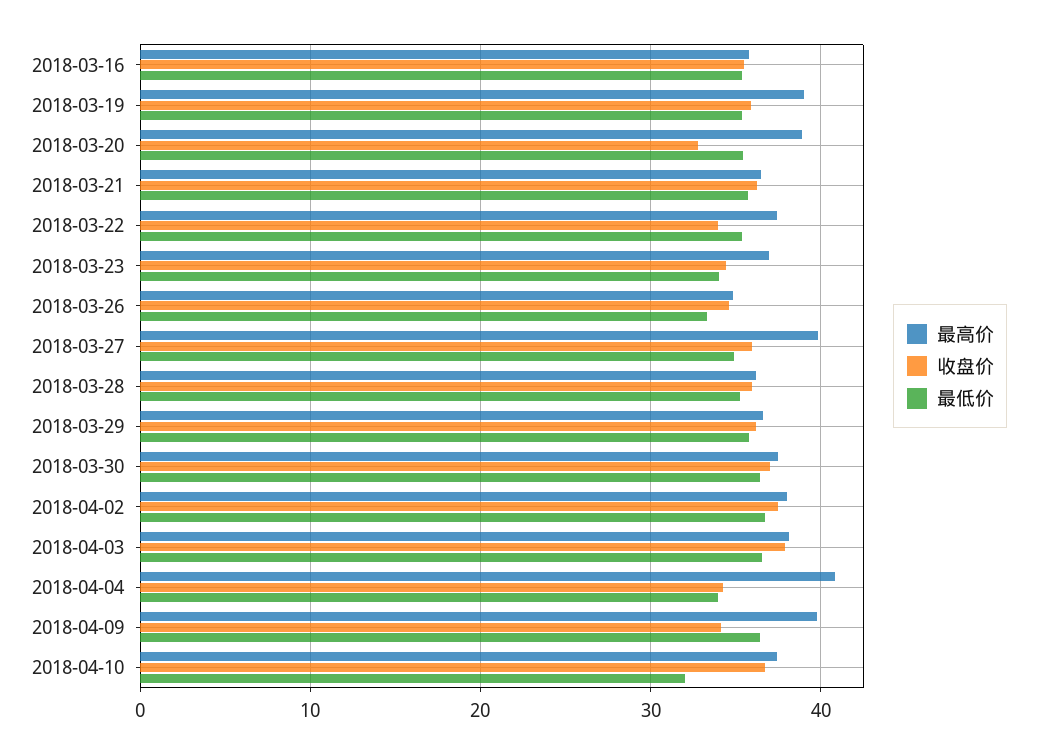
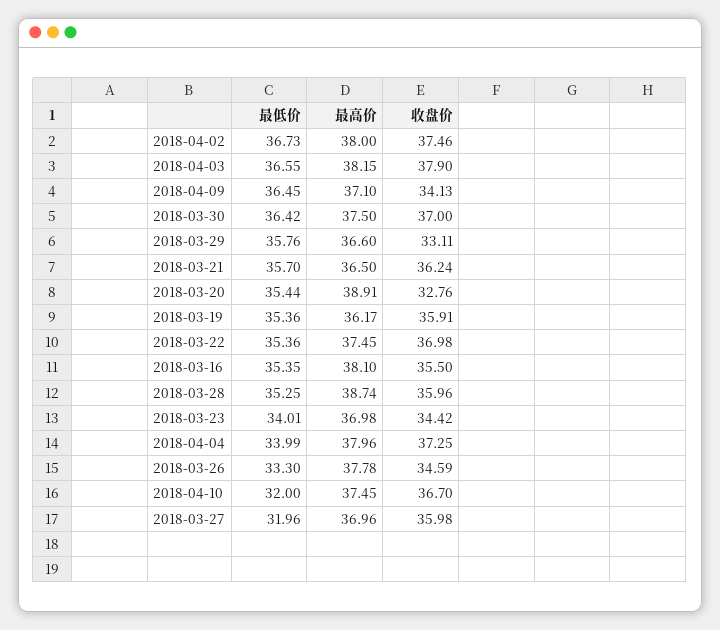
  {
    "最高价": {
-     "2018-03-16": 36,
+     "2018-03-16": 38.1,
-     "2018-03-19": 39,
+     "2018-03-19": 36.17,
      "2018-03-20": 38.91,
      "2018-03-21": 36.5,
      "2018-03-22": 37.45,
      "2018-03-23": 36.98,
-     "2018-03-26": 35,
+     "2018-03-26": 37.78,
-     "2018-03-27": 40,
+     "2018-03-27": 36.96,
-     "2018-03-28": 36,
+     "2018-03-28": 38.74,
      "2018-03-29": 36.6,
      "2018-03-30": 37.5,
      "2018-04-02": 38,
      "2018-04-03": 38.15,
-     "2018-04-04": 41,
+     "2018-04-04": 37.96,
-     "2018-04-09": 40,
+     "2018-04-09": 37.1,
      "2018-04-10": 37.45
    },
    "收盘价": {
      "2018-03-16": 35.5,
      "2018-03-19": 35.91,
      "2018-03-20": 32.76,
      "2018-03-21": 36.24,
-     "2018-03-22": 34,
+     "2018-03-22": 36.98,
      "2018-03-23": 34.42,
      "2018-03-26": 34.59,
      "2018-03-27": 35.98,
      "2018-03-28": 35.96,
-     "2018-03-29": 36,
+     "2018-03-29": 33.11,
      "2018-03-30": 37,
      "2018-04-02": 37.46,
      "2018-04-03": 37.9,
-     "2018-04-04": 34,
+     "2018-04-04": 37.25,
      "2018-04-09": 34.13,
      "2018-04-10": 36.7
    },
    "最低价": {
      "2018-03-16": 35.35,
      "2018-03-19": 35.36,
      "2018-03-20": 35.44,
      "2018-03-21": 35.7,
      "2018-03-22": 35.36,
      "2018-03-23": 34.01,
      "2018-03-26": 33.3,
-     "2018-03-27": 35,
+     "2018-03-27": 31.96,
      "2018-03-28": 35.25,
      "2018-03-29": 35.76,
      "2018-03-30": 36.42,
      "2018-04-02": 36.73,
      "2018-04-03": 36.55,
      "2018-04-04": 33.99,
      "2018-04-09": 36.45,
      "2018-04-10": 32
    }
  }

